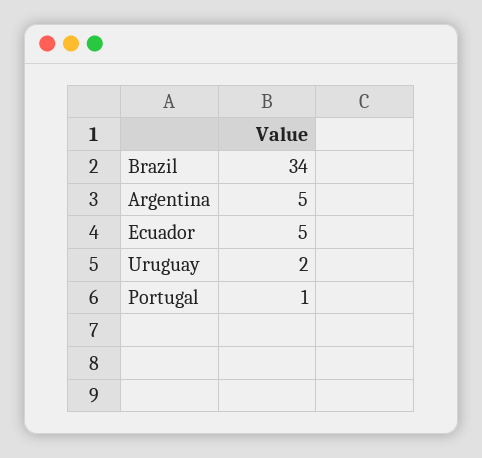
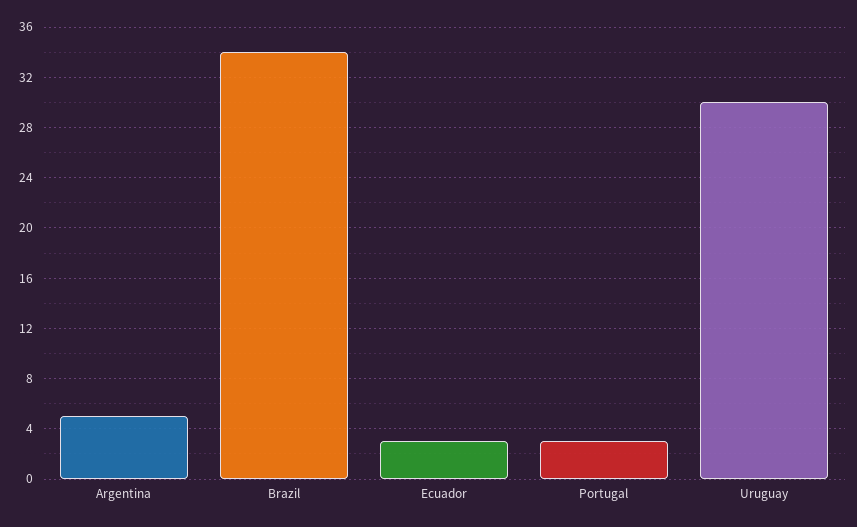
  {
    "Brazil": 34,
    "Argentina": 5,
-   "Ecuador": 5,
+   "Ecuador": 3,
-   "Uruguay": 2,
+   "Uruguay": 30,
-   "Portugal": 1
+   "Portugal": 3
  }

